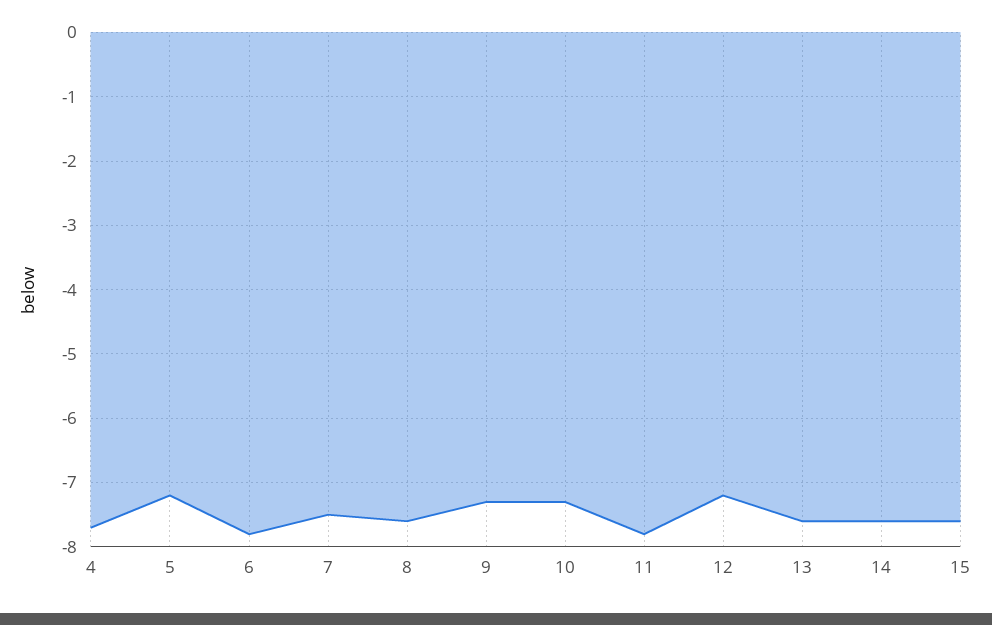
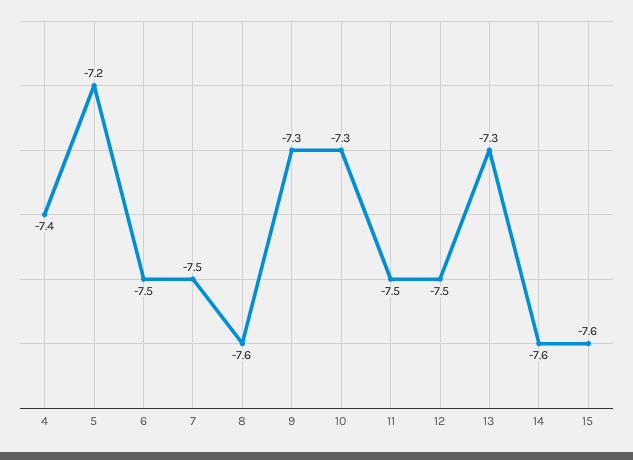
  {
-   "4": -7.7,
+   "4": -7.4,
    "5": -7.2,
-   "6": -7.8,
+   "6": -7.5,
    "7": -7.5,
    "8": -7.6,
    "9": -7.3,
    "10": -7.3,
-   "11": -7.8,
+   "11": -7.5,
-   "12": -7.2,
+   "12": -7.5,
-   "13": -7.6,
+   "13": -7.3,
    "14": -7.6,
    "15": -7.6
  }

